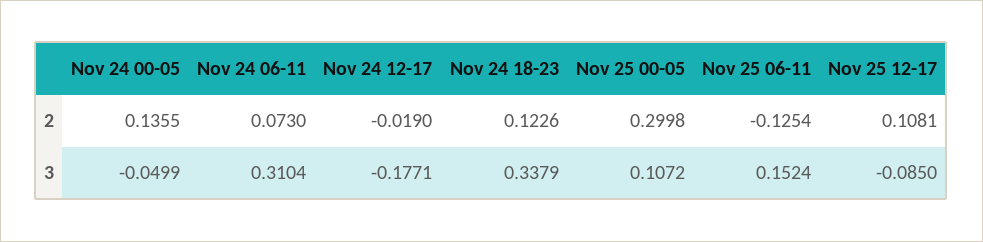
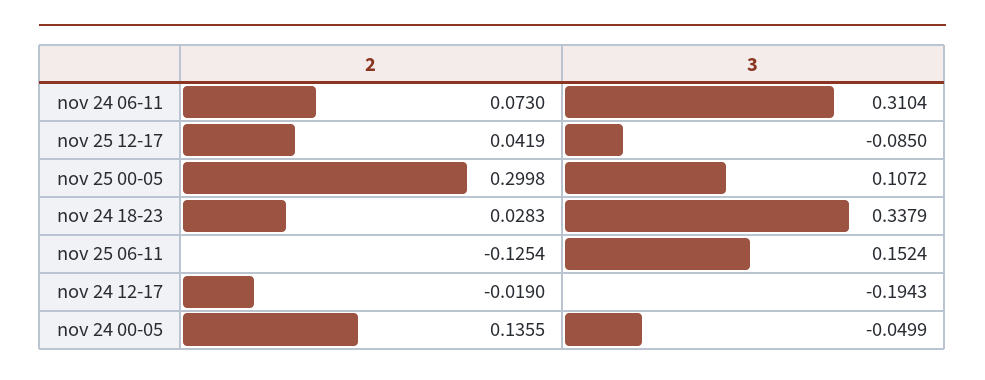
  {
    "Nov 24 00-05": {
      "2": 0.1355,
      "3": -0.0499
    },
    "Nov 24 06-11": {
      "2": 0.073,
      "3": 0.3104
    },
    "Nov 24 12-17": {
      "2": -0.019,
-     "3": -0.1771
+     "3": -0.1943
    },
    "Nov 24 18-23": {
-     "2": 0.1226,
+     "2": 0.0283,
      "3": 0.3379
    },
    "Nov 25 00-05": {
      "2": 0.2998,
      "3": 0.1072
    },
    "Nov 25 06-11": {
      "2": -0.1254,
      "3": 0.1524
    },
    "Nov 25 12-17": {
-     "2": 0.1081,
+     "2": 0.0419,
      "3": -0.085
    }
  }

